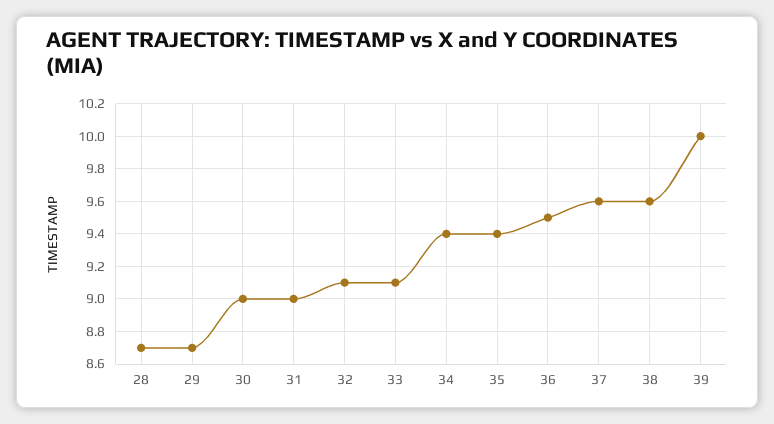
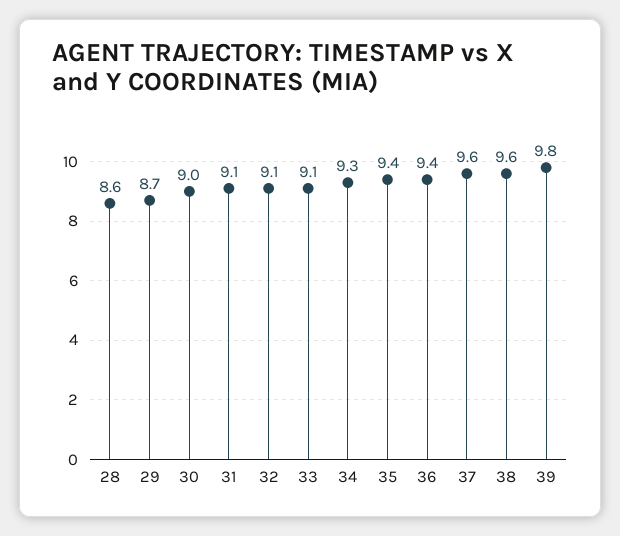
  {
-   "28": 8.7,
+   "28": 8.6,
    "29": 8.7,
    "30": 9,
-   "31": 9,
+   "31": 9.1,
    "32": 9.1,
    "33": 9.1,
-   "34": 9.4,
+   "34": 9.3,
    "35": 9.4,
-   "36": 9.5,
+   "36": 9.4,
    "37": 9.6,
    "38": 9.6,
-   "39": 10
+   "39": 9.8
  }

